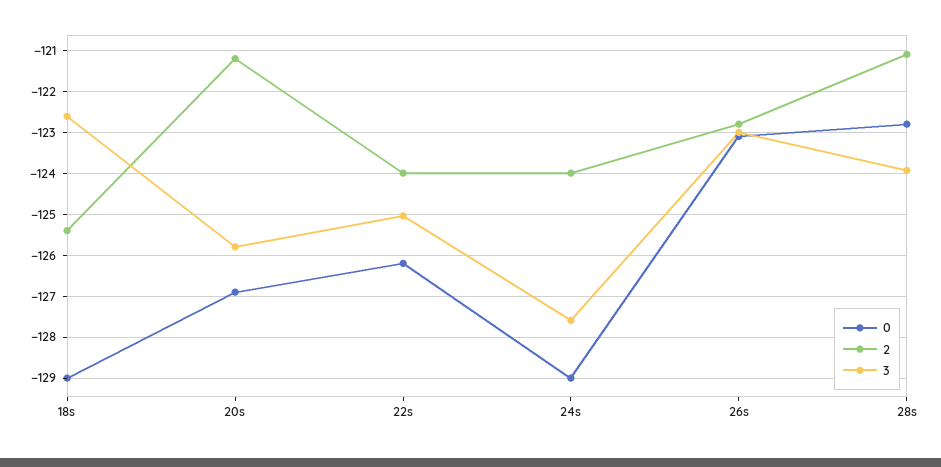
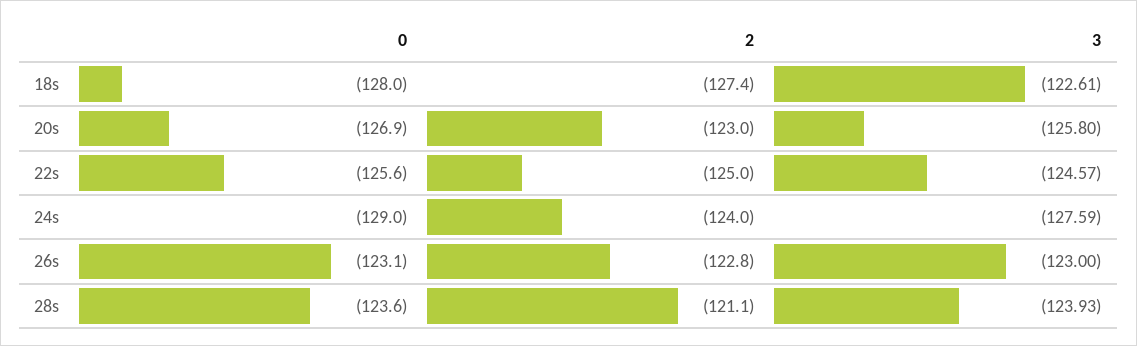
  {
    "0": {
-     "18s": -129,
+     "18s": -128,
      "20s": -126.9,
-     "22s": -126.2,
+     "22s": -125.6,
      "24s": -129,
      "26s": -123.1,
-     "28s": -122.8
+     "28s": -123.6
    },
    "2": {
-     "18s": -125.4,
+     "18s": -127.4,
-     "20s": -121.2,
+     "20s": -123,
-     "22s": -124,
+     "22s": -125,
      "24s": -124,
      "26s": -122.8,
      "28s": -121.1
    },
    "3": {
      "18s": -122.61,
      "20s": -125.8,
-     "22s": -125,
+     "22s": -124.57,
      "24s": -127.59,
      "26s": -123,
      "28s": -123.93
    }
  }

